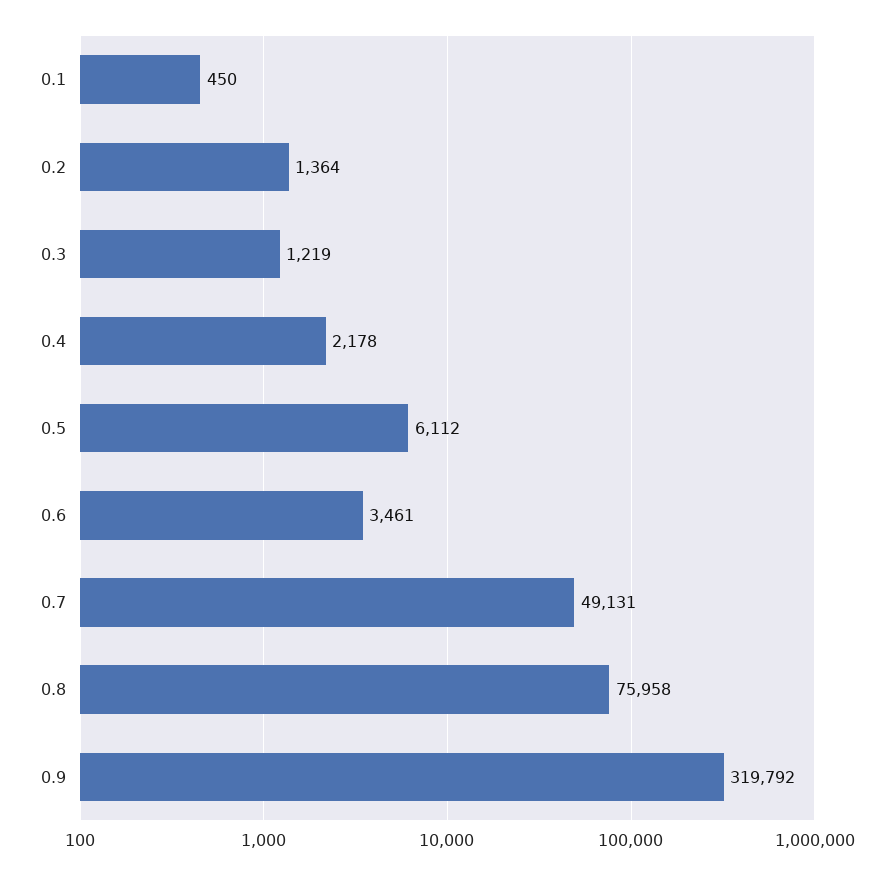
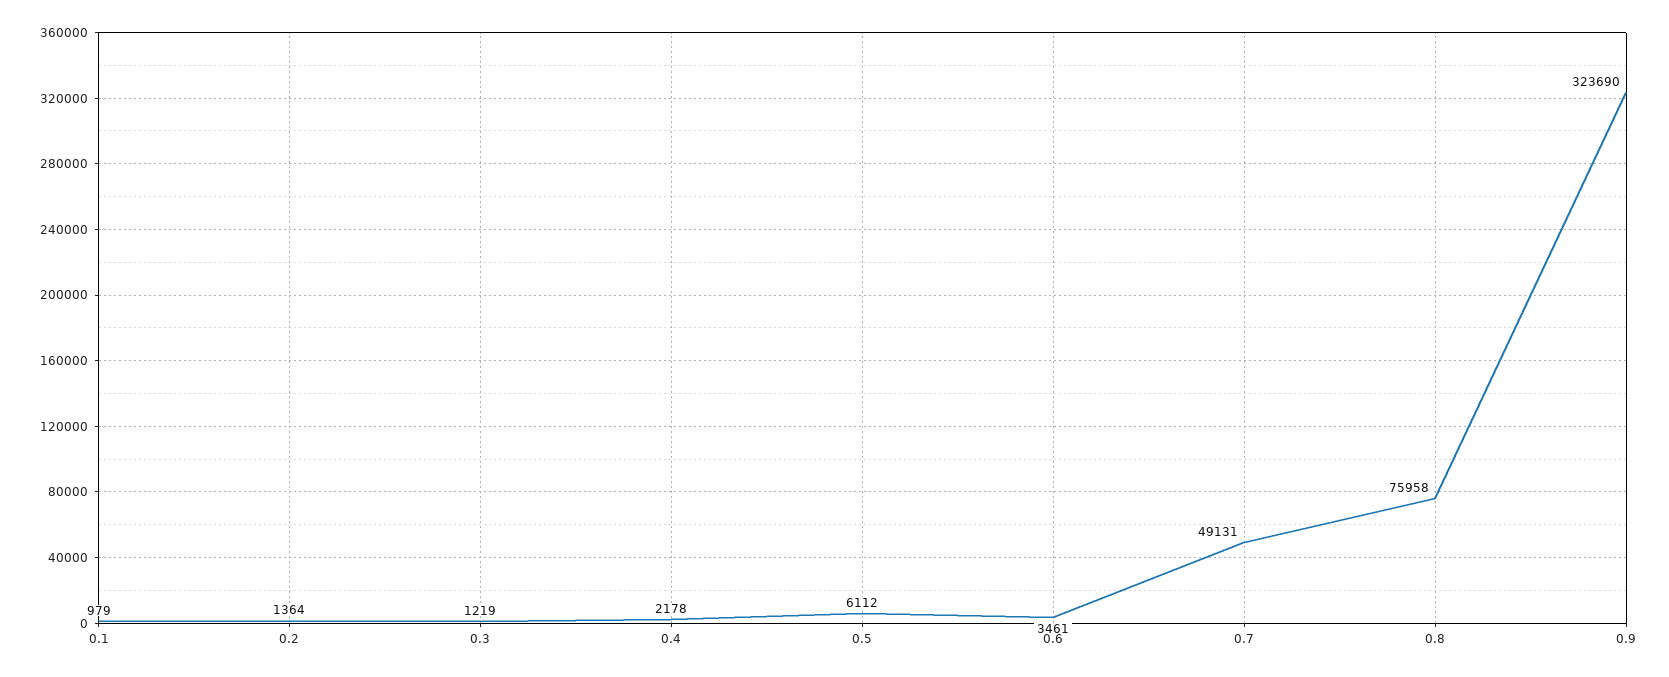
  {
-   "0.1": 450,
+   "0.1": 979,
    "0.2": 1364,
    "0.3": 1219,
    "0.4": 2178,
    "0.5": 6112,
    "0.6": 3461,
    "0.7": 49131,
    "0.8": 75958,
-   "0.9": 319792
+   "0.9": 323690
  }

